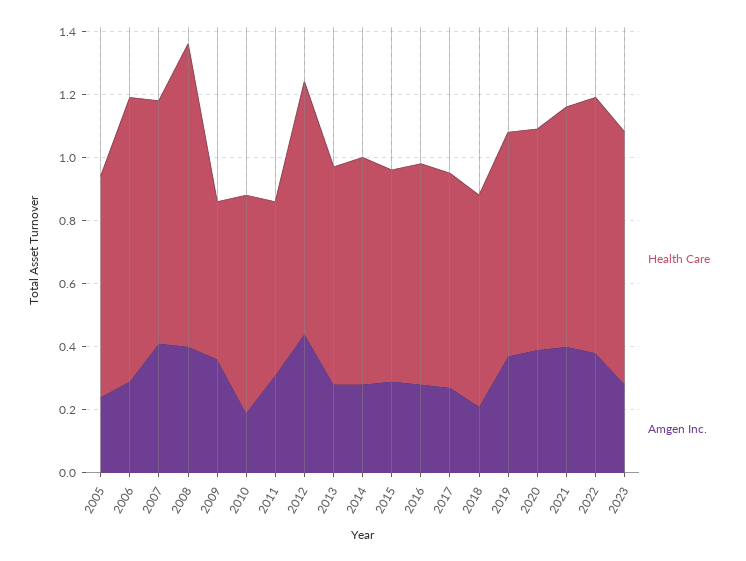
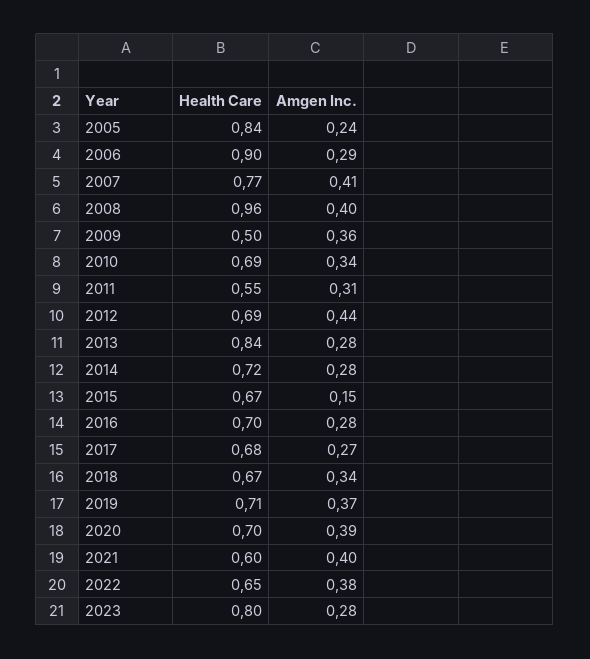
  {
    "Health Care": {
-     "2005": 0.7,
+     "2005": 0.84,
      "2006": 0.9,
      "2007": 0.77,
      "2008": 0.96,
      "2009": 0.5,
      "2010": 0.69,
      "2011": 0.55,
-     "2012": 0.8,
+     "2012": 0.69,
-     "2013": 0.7,
+     "2013": 0.84,
      "2014": 0.72,
      "2015": 0.67,
      "2016": 0.7,
      "2017": 0.68,
      "2018": 0.67,
      "2019": 0.71,
      "2020": 0.7,
-     "2021": 0.75,
+     "2021": 0.6,
-     "2022": 0.8,
+     "2022": 0.65,
      "2023": 0.8
    },
    "Amgen Inc.": {
      "2005": 0.24,
      "2006": 0.29,
      "2007": 0.41,
      "2008": 0.4,
      "2009": 0.36,
-     "2010": 0.2,
+     "2010": 0.34,
      "2011": 0.31,
      "2012": 0.44,
      "2013": 0.28,
      "2014": 0.28,
-     "2015": 0.3,
+     "2015": 0.15,
      "2016": 0.28,
      "2017": 0.27,
-     "2018": 0.2,
+     "2018": 0.34,
      "2019": 0.37,
      "2020": 0.39,
      "2021": 0.4,
      "2022": 0.38,
      "2023": 0.28
    }
  }

